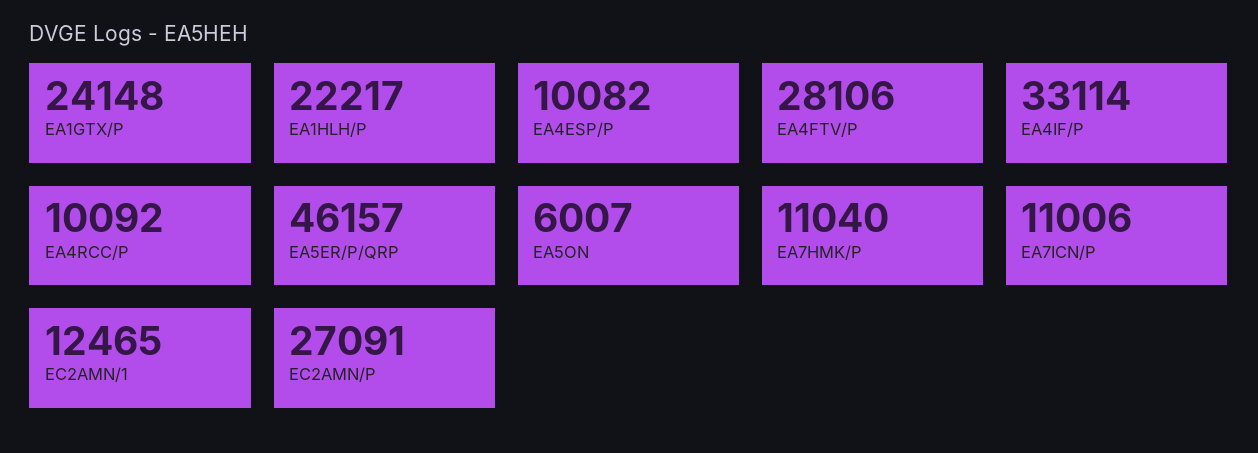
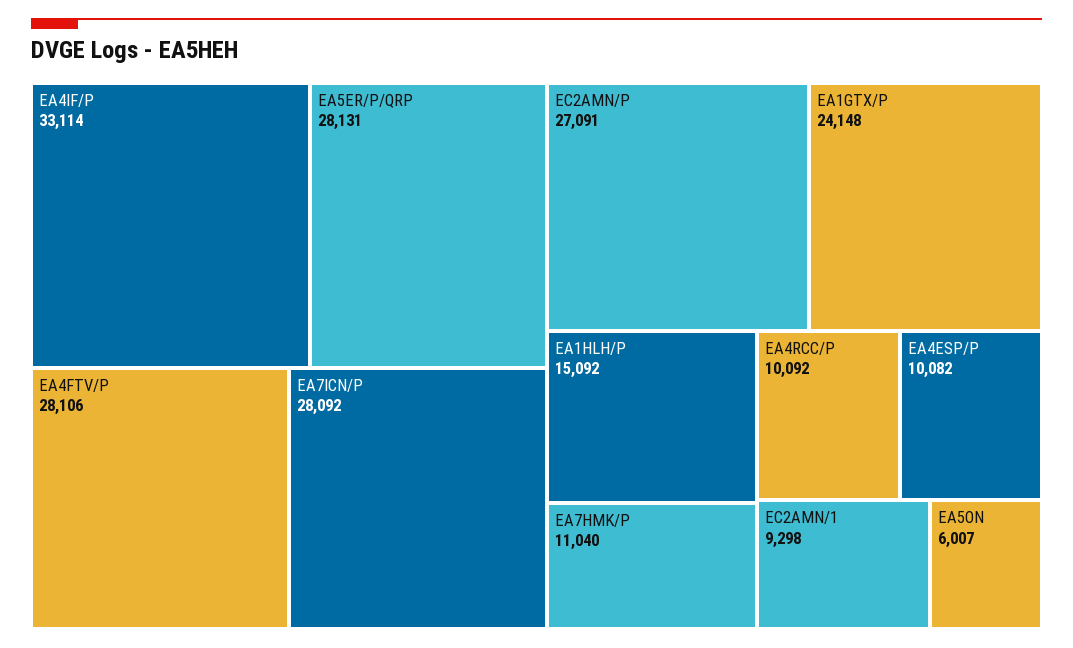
  {
    "EA1GTX/P": 24148,
-   "EA1HLH/P": 22217,
+   "EA1HLH/P": 15092,
    "EA4ESP/P": 10082,
    "EA4FTV/P": 28106,
    "EA4IF/P": 33114,
    "EA4RCC/P": 10092,
-   "EA5ER/P/QRP": 46157,
+   "EA5ER/P/QRP": 28131,
    "EA5ON": 6007,
    "EA7HMK/P": 11040,
-   "EA7ICN/P": 11006,
+   "EA7ICN/P": 28092,
-   "EC2AMN/1": 12465,
+   "EC2AMN/1": 9298,
    "EC2AMN/P": 27091
  }

